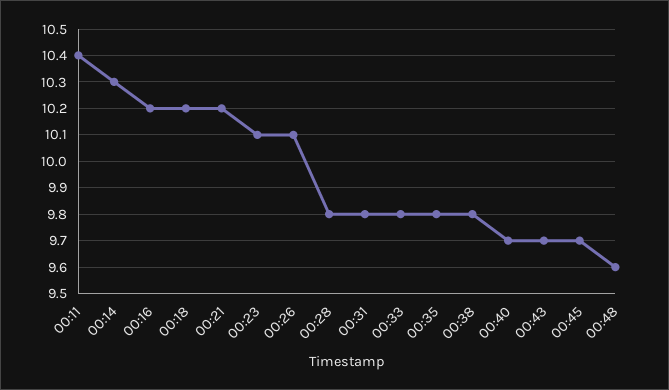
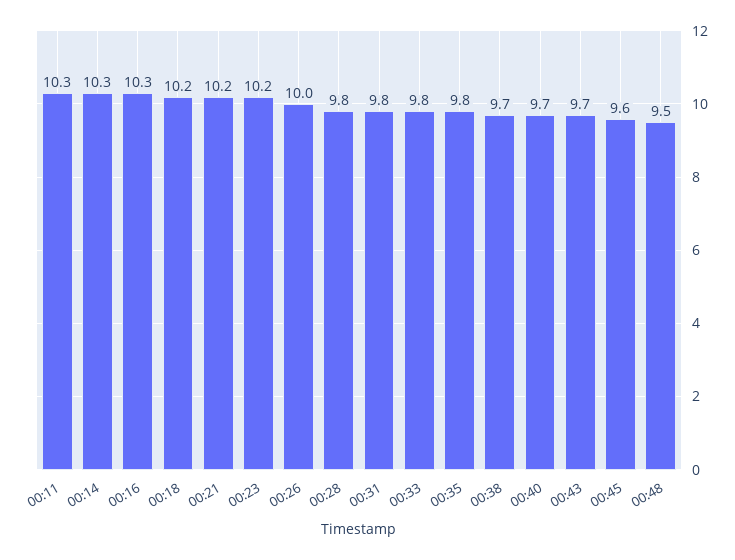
  {
-   "00:11": 10.4,
+   "00:11": 10.3,
    "00:14": 10.3,
-   "00:16": 10.2,
+   "00:16": 10.3,
    "00:18": 10.2,
    "00:21": 10.2,
-   "00:23": 10.1,
+   "00:23": 10.2,
-   "00:26": 10.1,
+   "00:26": 10,
    "00:28": 9.8,
    "00:31": 9.8,
    "00:33": 9.8,
    "00:35": 9.8,
-   "00:38": 9.8,
+   "00:38": 9.7,
    "00:40": 9.7,
    "00:43": 9.7,
-   "00:45": 9.7,
+   "00:45": 9.6,
-   "00:48": 9.6
+   "00:48": 9.5
  }

